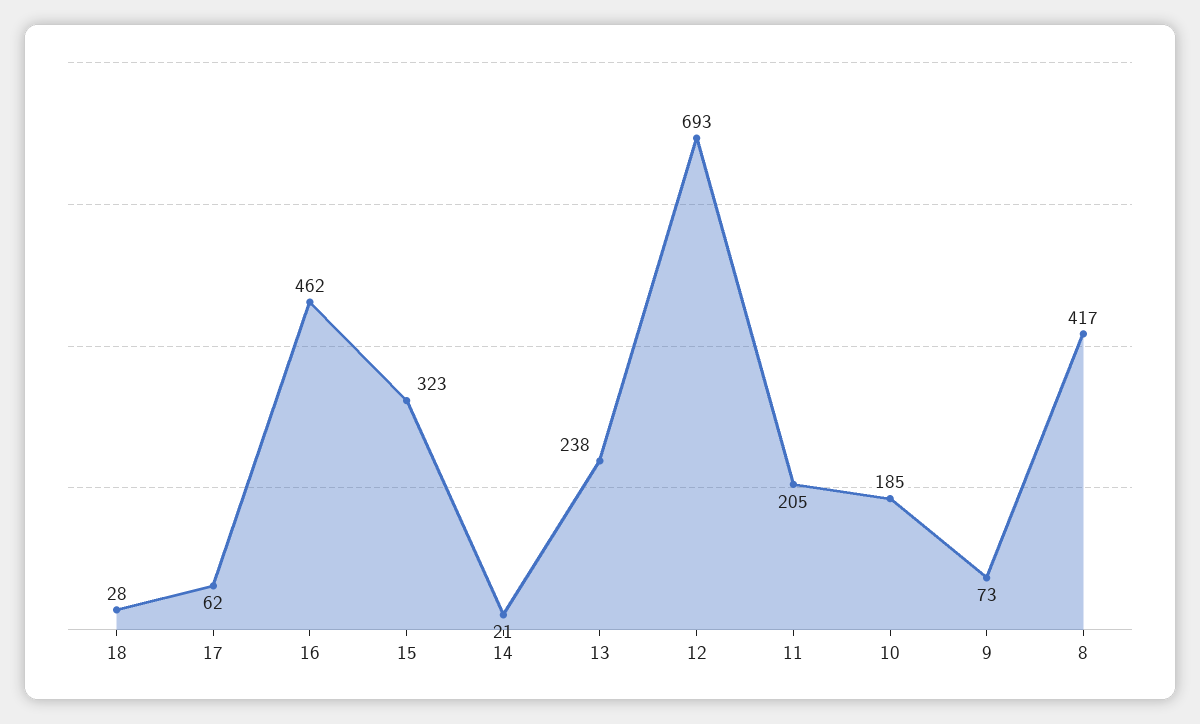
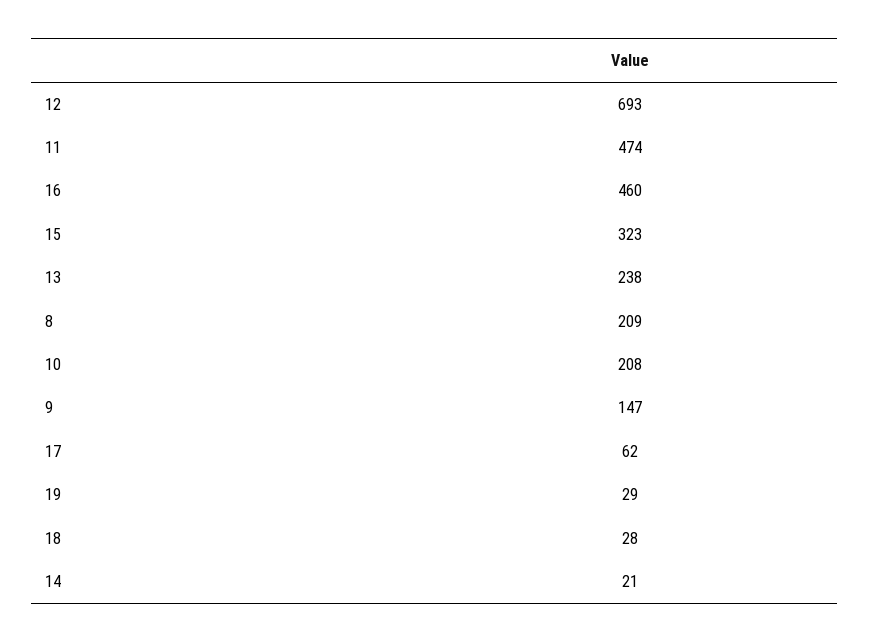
  {
    "18": 28,
    "17": 62,
-   "16": 462,
+   "16": 460,
    "15": 323,
    "14": 21,
    "13": 238,
    "12": 693,
-   "11": 205,
+   "11": 474,
-   "10": 185,
+   "10": 208,
-   "9": 73,
+   "9": 147,
-   "8": 417
+   "8": 209,
+   "19": 29
  }

